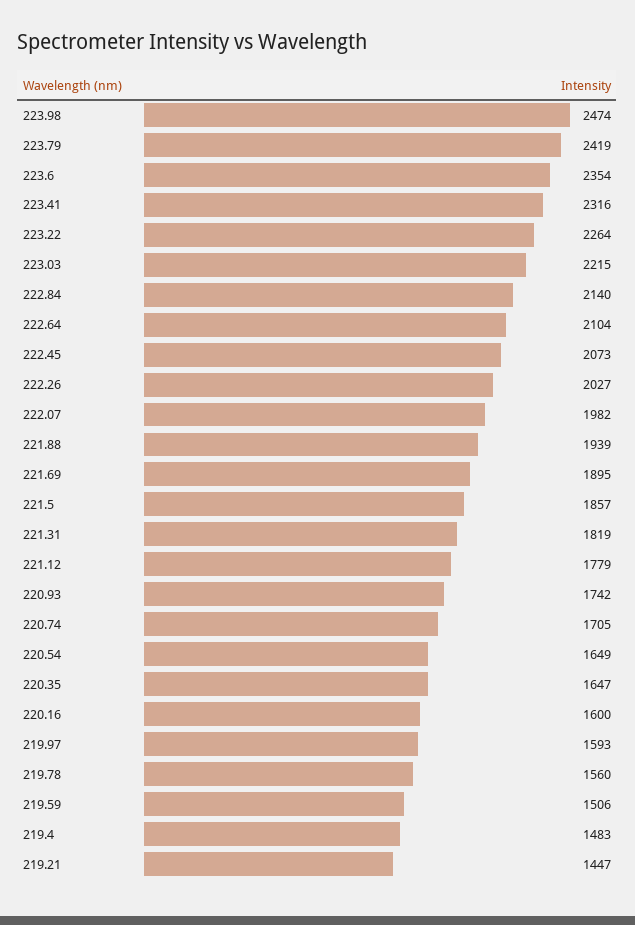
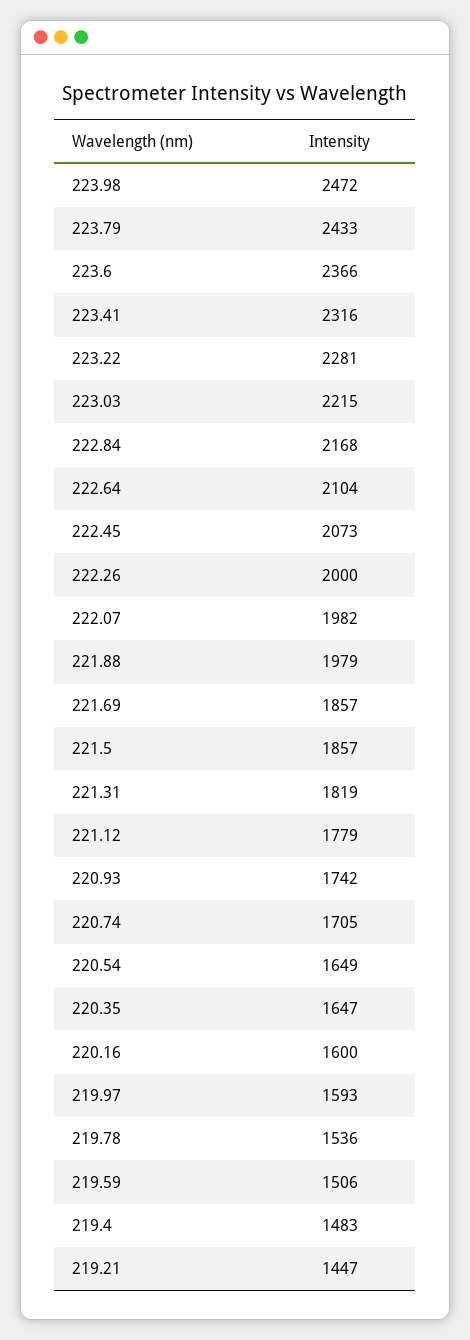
  {
-   "223.98": 2474,
+   "223.98": 2472,
-   "223.79": 2419,
+   "223.79": 2433,
-   "223.6": 2354,
+   "223.6": 2366,
    "223.41": 2316,
-   "223.22": 2264,
+   "223.22": 2281,
    "223.03": 2215,
-   "222.84": 2140,
+   "222.84": 2168,
    "222.64": 2104,
    "222.45": 2073,
-   "222.26": 2027,
+   "222.26": 2000,
    "222.07": 1982,
-   "221.88": 1939,
+   "221.88": 1979,
-   "221.69": 1895,
+   "221.69": 1857,
    "221.5": 1857,
    "221.31": 1819,
    "221.12": 1779,
    "220.93": 1742,
    "220.74": 1705,
    "220.54": 1649,
    "220.35": 1647,
    "220.16": 1600,
    "219.97": 1593,
-   "219.78": 1560,
+   "219.78": 1536,
    "219.59": 1506,
    "219.4": 1483,
    "219.21": 1447
  }

